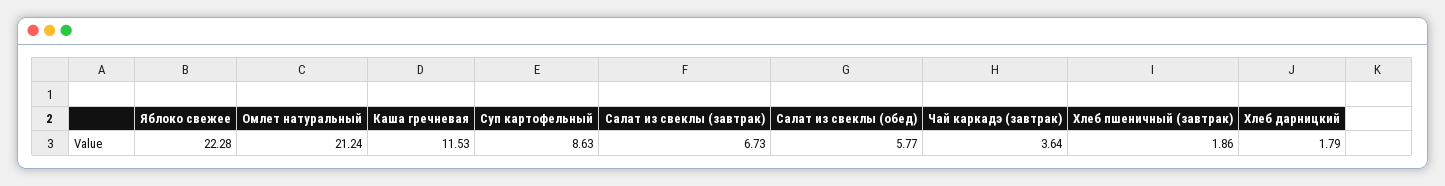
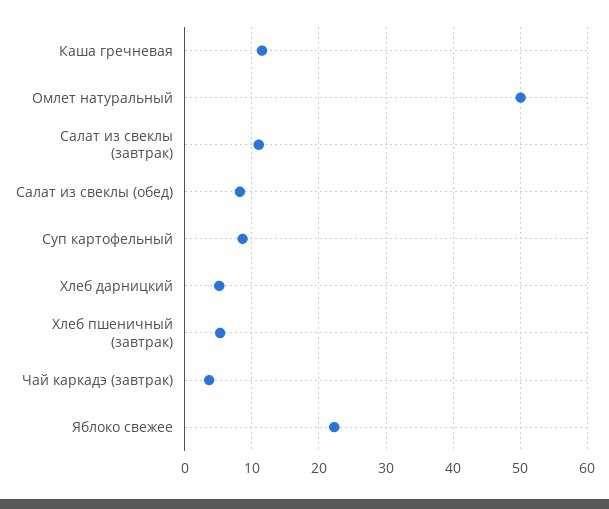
  {
    "Яблоко свежее": 22.28,
-   "Омлет натуральный": 21.24,
+   "Омлет натуральный": 50,
    "Каша гречневая": 11.53,
    "Суп картофельный": 8.63,
-   "Салат из свеклы (завтрак)": 6.73,
+   "Салат из свеклы (завтрак)": 11,
-   "Салат из свеклы (обед)": 5.77,
+   "Салат из свеклы (обед)": 8,
    "Чай каркадэ (завтрак)": 3.64,
-   "Хлеб пшеничный (завтрак)": 1.86,
+   "Хлеб пшеничный (завтрак)": 5,
-   "Хлеб дарницкий": 1.79
+   "Хлеб дарницкий": 5
  }

